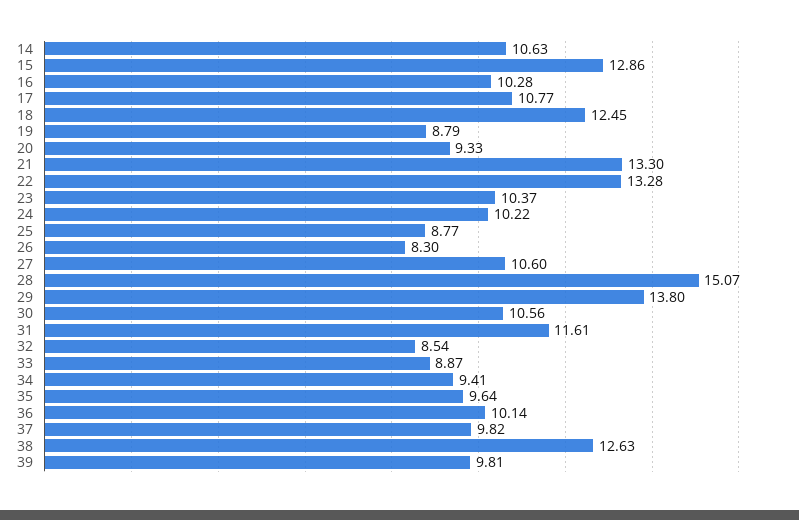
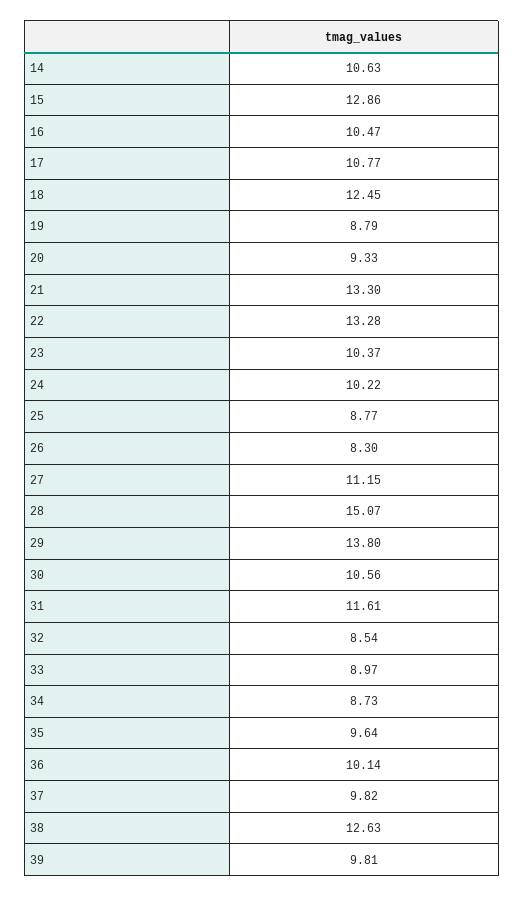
  {
    "14": 10.63,
    "15": 12.86,
-   "16": 10.28,
+   "16": 10.47,
    "17": 10.77,
    "18": 12.45,
    "19": 8.79,
    "20": 9.33,
    "21": 13.3,
    "22": 13.28,
    "23": 10.37,
    "24": 10.22,
    "25": 8.77,
    "26": 8.3,
-   "27": 10.6,
+   "27": 11.15,
    "28": 15.07,
    "29": 13.8,
    "30": 10.56,
    "31": 11.61,
    "32": 8.54,
-   "33": 8.87,
+   "33": 8.97,
-   "34": 9.41,
+   "34": 8.73,
    "35": 9.64,
    "36": 10.14,
    "37": 9.82,
    "38": 12.63,
    "39": 9.81
  }

